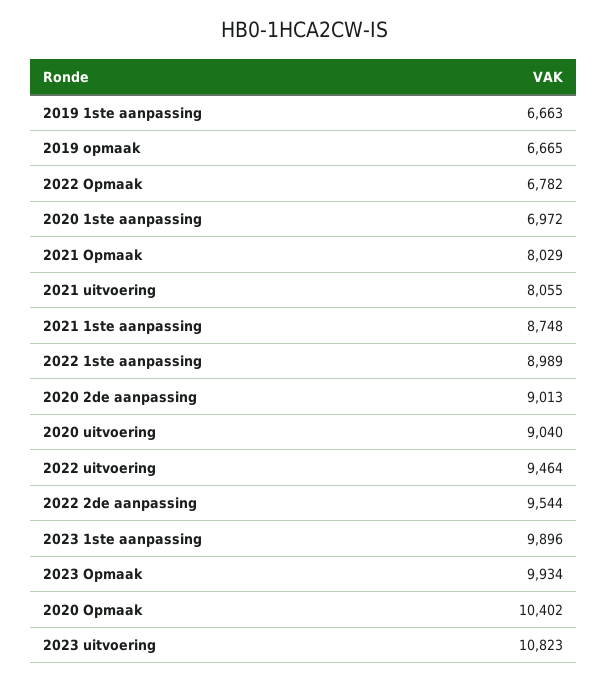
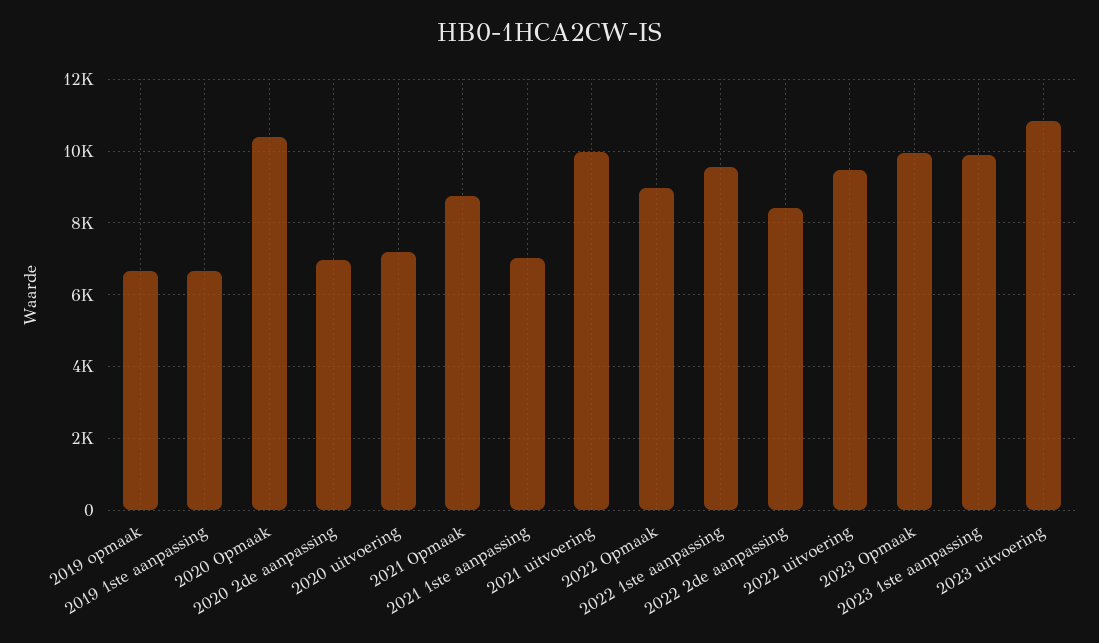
  {
    "2019 1ste aanpassing": 6663,
    "2019 opmaak": 6665,
-   "2022 Opmaak": 6782,
+   "2022 Opmaak": 9000,
-   "2020 1ste aanpassing": 6972,
-   "2021 Opmaak": 8029,
+   "2021 Opmaak": 8800,
-   "2021 uitvoering": 8055,
+   "2021 uitvoering": 10000,
-   "2021 1ste aanpassing": 8748,
+   "2021 1ste aanpassing": 7000,
-   "2022 1ste aanpassing": 8989,
+   "2022 1ste aanpassing": 9600,
-   "2020 2de aanpassing": 9013,
+   "2020 2de aanpassing": 7000,
-   "2020 uitvoering": 9040,
+   "2020 uitvoering": 7200,
    "2022 uitvoering": 9464,
-   "2022 2de aanpassing": 9544,
+   "2022 2de aanpassing": 8400,
    "2023 1ste aanpassing": 9896,
    "2023 Opmaak": 9934,
    "2020 Opmaak": 10402,
    "2023 uitvoering": 10823
  }

